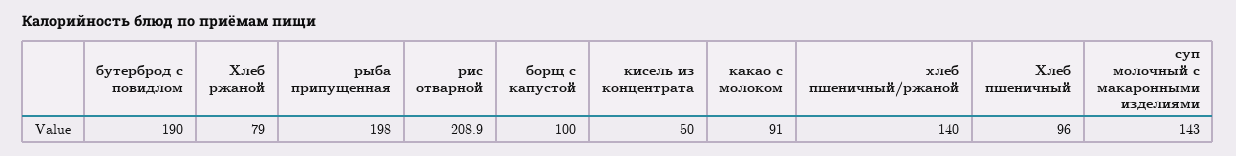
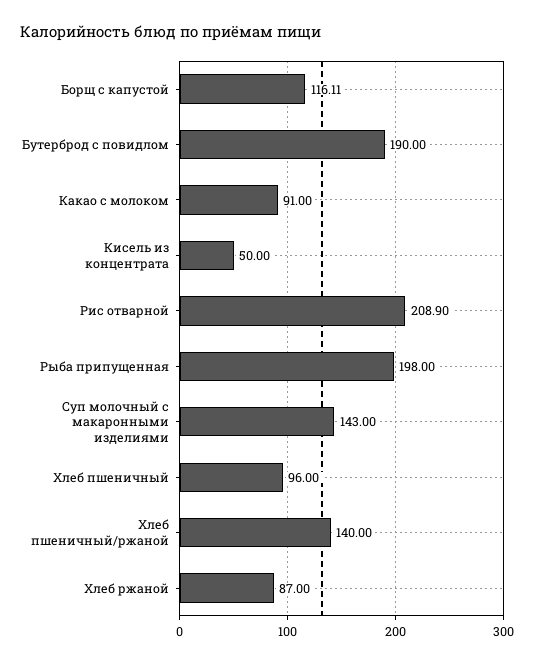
  {
    "бутерброд с повидлом": 190,
-   "Хлеб ржаной": 79,
+   "Хлеб ржаной": 87,
    "рыба припущенная": 198,
    "рис отварной": 208.9,
-   "борщ с капустой": 100,
+   "борщ с капустой": 116.11,
    "кисель из концентрата": 50,
    "какао с молоком": 91,
    "хлеб пшеничный/ржаной": 140,
    "Хлеб пшеничный": 96,
    "суп молочный с макаронными изделиями": 143
  }

